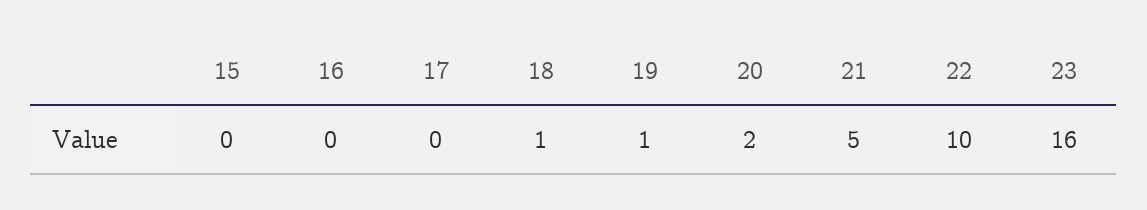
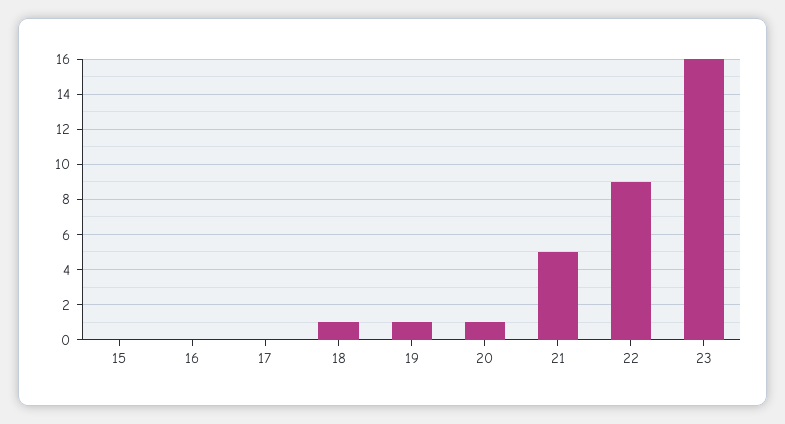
  {
    "15": 0,
    "16": 0,
    "17": 0,
    "18": 1,
    "19": 1,
-   "20": 2,
+   "20": 1,
    "21": 5,
-   "22": 10,
+   "22": 9,
    "23": 16
  }

